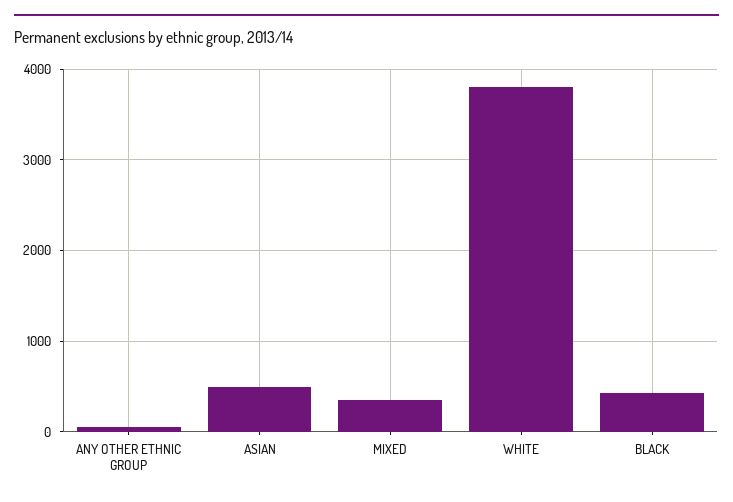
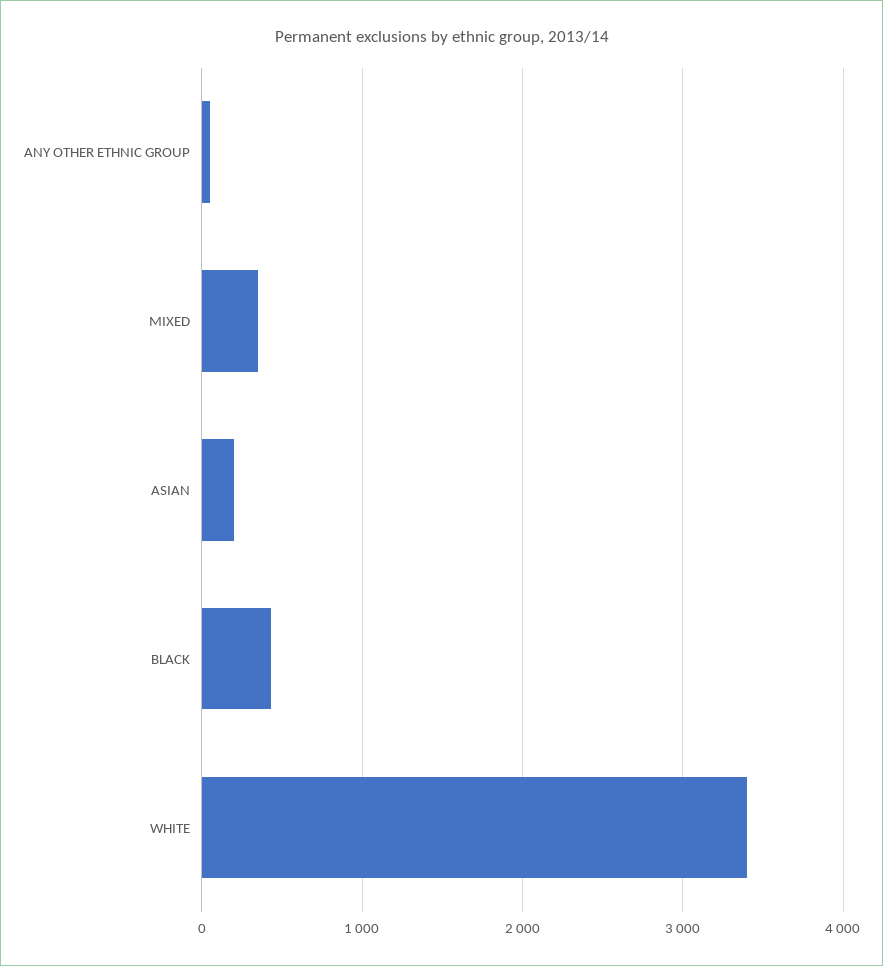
  {
    "ANY OTHER ETHNIC GROUP": 100,
-   "ASIAN": 500,
+   "ASIAN": 200,
    "MIXED": 400,
-   "WHITE": 3800,
+   "WHITE": 3400,
    "BLACK": 400
  }

